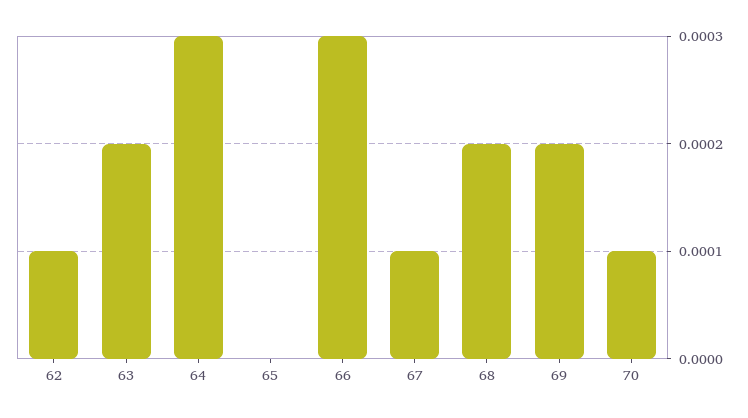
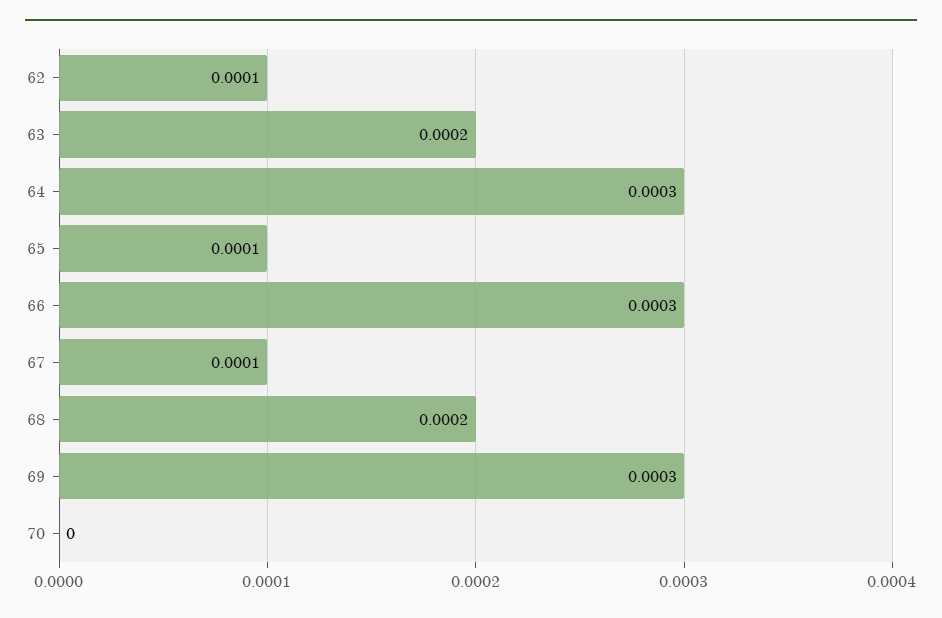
  {
    "62": 0.0001,
    "63": 0.0002,
    "64": 0.0003,
-   "65": 0,
+   "65": 0.0001,
    "66": 0.0003,
    "67": 0.0001,
    "68": 0.0002,
-   "69": 0.0002,
+   "69": 0.0003,
-   "70": 0.0001
+   "70": 0
  }

